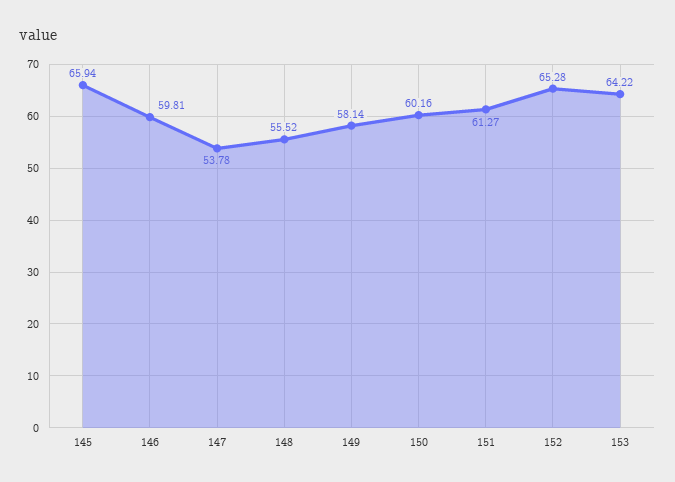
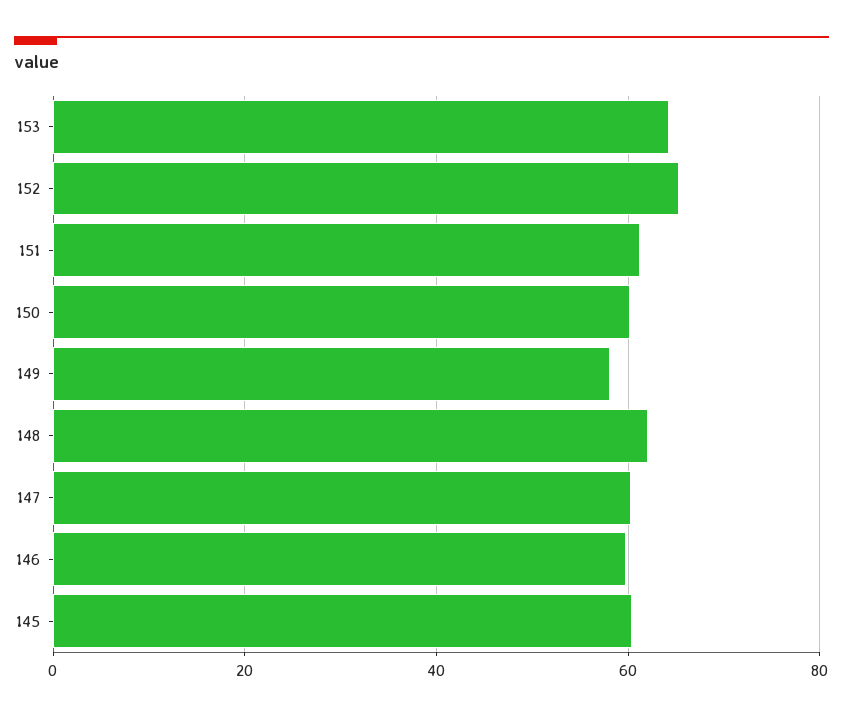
  {
-   "145": 65.94,
+   "145": 60,
    "146": 59.81,
-   "147": 53.78,
+   "147": 60,
-   "148": 55.52,
+   "148": 62,
    "149": 58.14,
    "150": 60.16,
    "151": 61.27,
    "152": 65.28,
    "153": 64.22
  }

